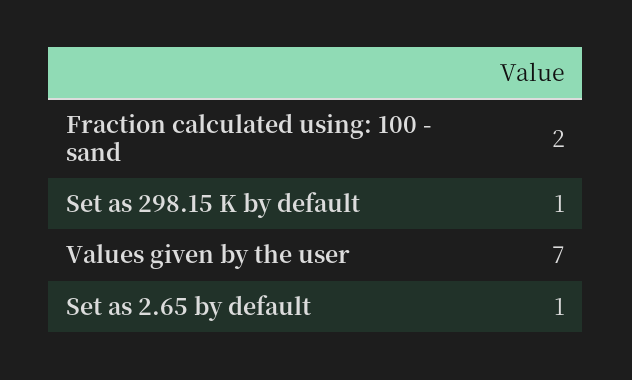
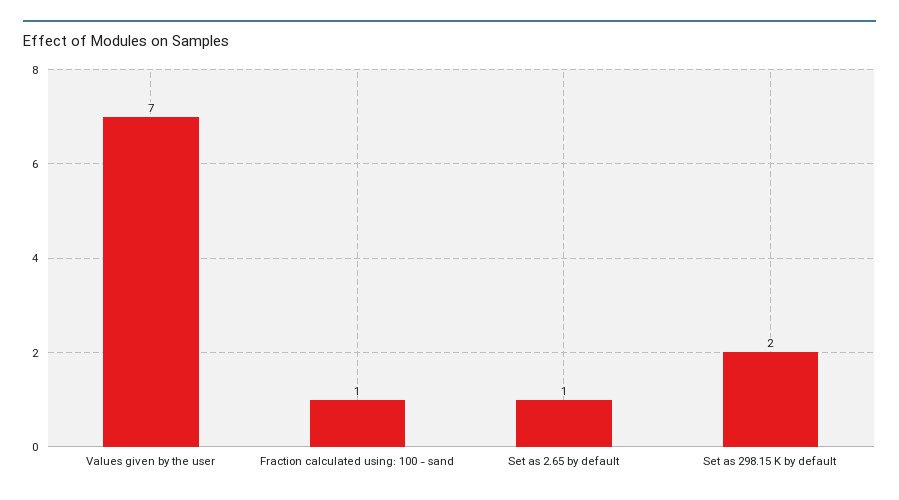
  {
-   "Fraction calculated using: 100 - sand": 2,
+   "Fraction calculated using: 100 - sand": 1,
-   "Set as 298.15 K by default": 1,
+   "Set as 298.15 K by default": 2,
    "Values given by the user": 7,
    "Set as 2.65 by default": 1
  }

